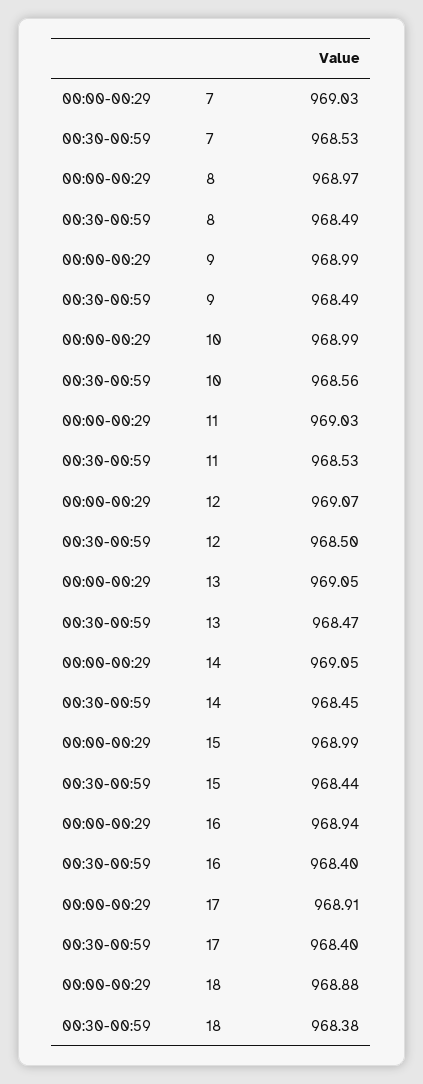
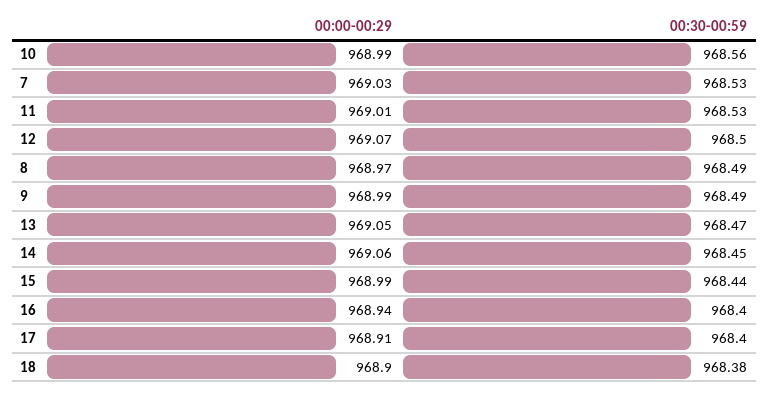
  {
    "00:00-00:29": {
      "7": 969.03,
      "8": 968.97,
      "9": 968.99,
      "10": 968.99,
-     "11": 969.03,
+     "11": 969.01,
      "12": 969.07,
      "13": 969.05,
-     "14": 969.05,
+     "14": 969.06,
      "15": 968.99,
      "16": 968.94,
      "17": 968.91,
-     "18": 968.88
+     "18": 968.9
    },
    "00:30-00:59": {
      "7": 968.53,
      "8": 968.49,
      "9": 968.49,
      "10": 968.56,
      "11": 968.53,
      "12": 968.5,
      "13": 968.47,
      "14": 968.45,
      "15": 968.44,
      "16": 968.4,
      "17": 968.4,
      "18": 968.38
    }
  }

